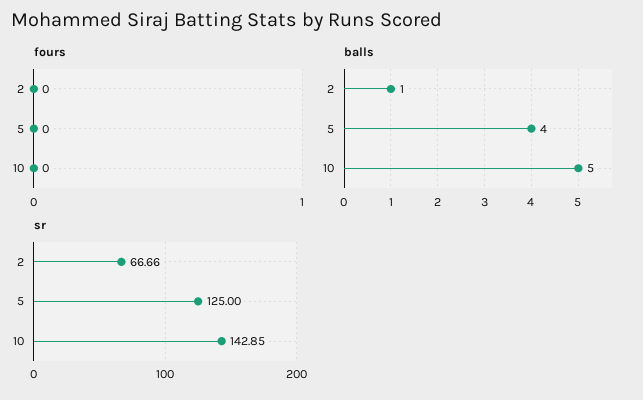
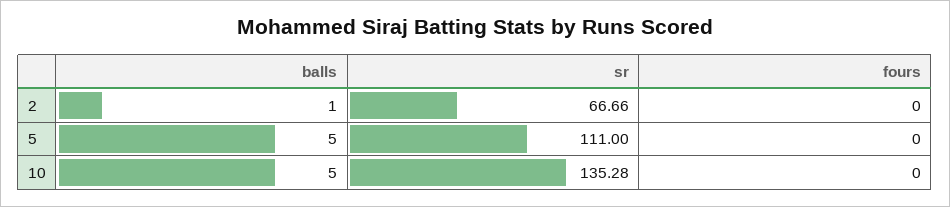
  {
    "fours": {
      "2": 0,
      "5": 0,
      "10": 0
    },
    "balls": {
      "2": 1,
-     "5": 4,
+     "5": 5,
      "10": 5
    },
    "sr": {
      "2": 66.66,
-     "5": 125,
+     "5": 111,
-     "10": 142.85
+     "10": 135.28
    }
  }

